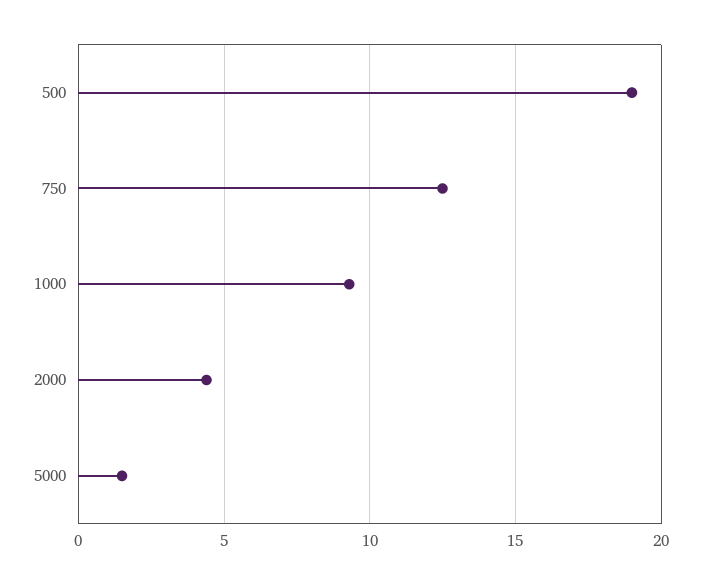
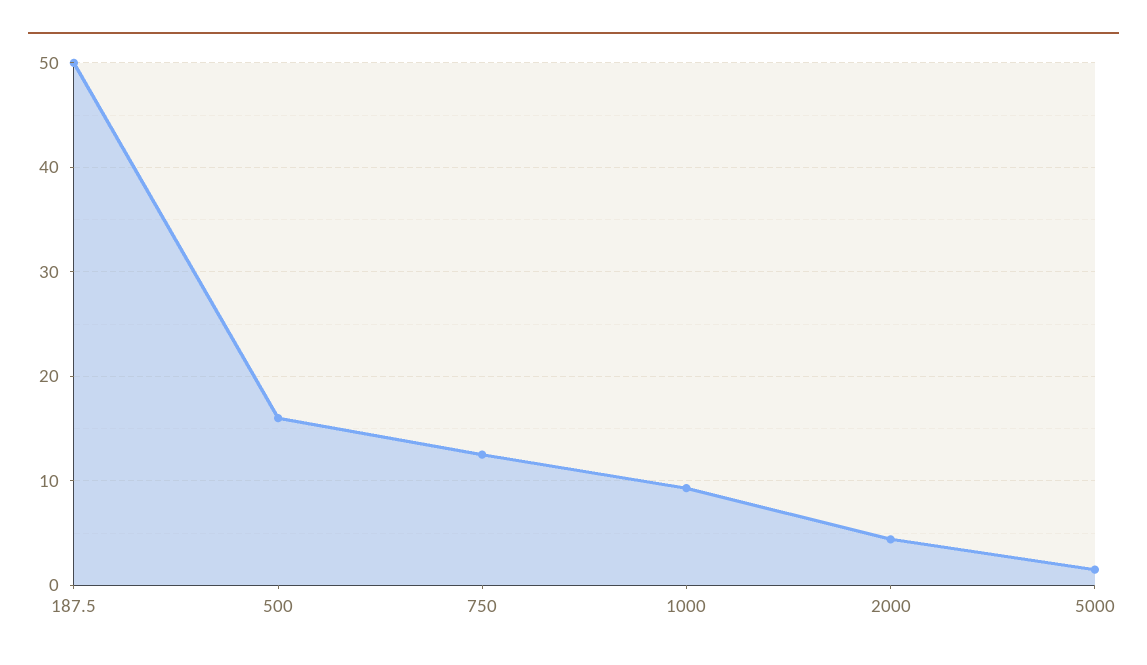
  {
-   "500": 19,
+   "500": 16,
    "750": 12.5,
    "1000": 9.5,
    "2000": 4.5,
-   "5000": 1.5
+   "5000": 1.5,
+   "187.5": 50
  }

